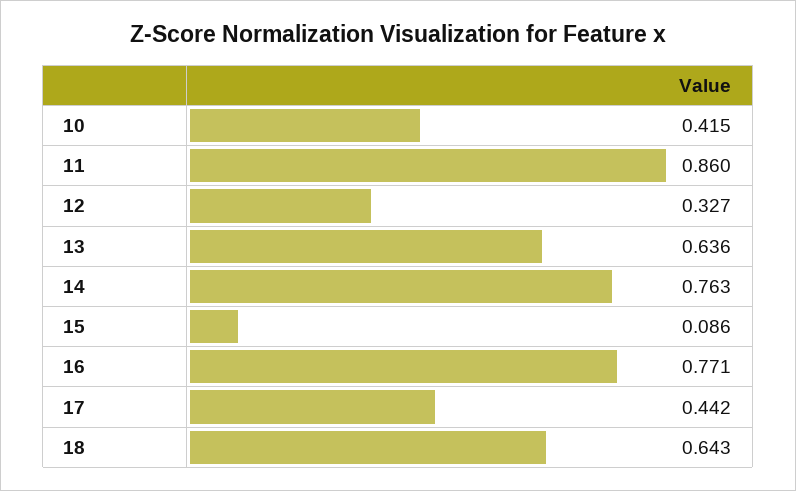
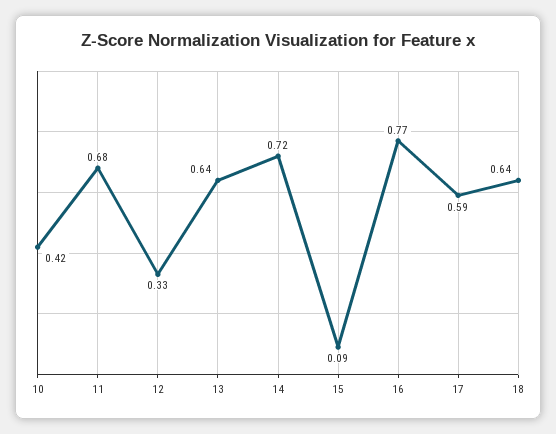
  {
    "10": 0.415,
-   "11": 0.86,
+   "11": 0.68,
    "12": 0.327,
    "13": 0.636,
-   "14": 0.763,
+   "14": 0.72,
    "15": 0.086,
    "16": 0.771,
-   "17": 0.442,
+   "17": 0.59,
    "18": 0.643
  }

